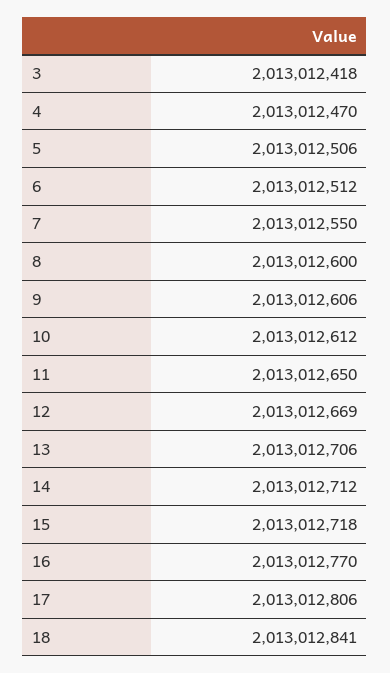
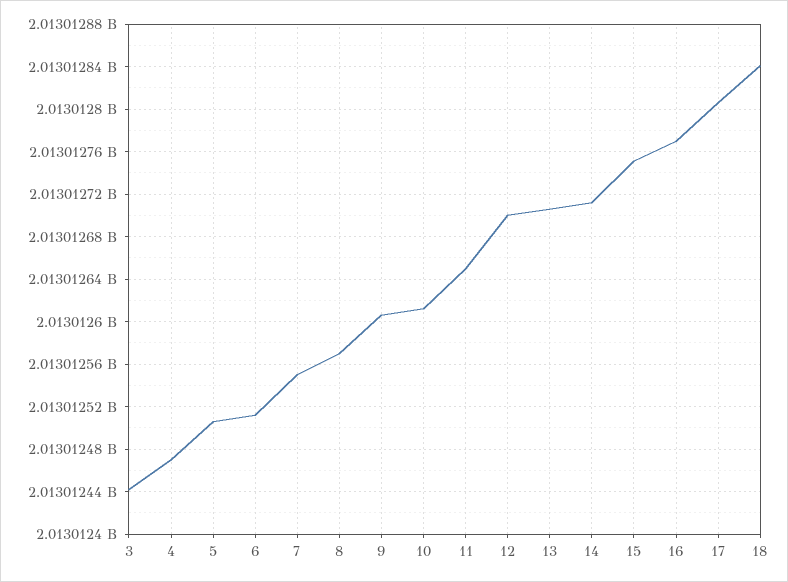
  {
-   "3": 2013012418,
+   "3": 2013012440,
    "4": 2013012470,
    "5": 2013012506,
    "6": 2013012512,
    "7": 2013012550,
-   "8": 2013012600,
+   "8": 2013012570,
    "9": 2013012606,
    "10": 2013012612,
    "11": 2013012650,
-   "12": 2013012669,
+   "12": 2013012700,
    "13": 2013012706,
    "14": 2013012712,
-   "15": 2013012718,
+   "15": 2013012750,
    "16": 2013012770,
    "17": 2013012806,
    "18": 2013012841
  }

